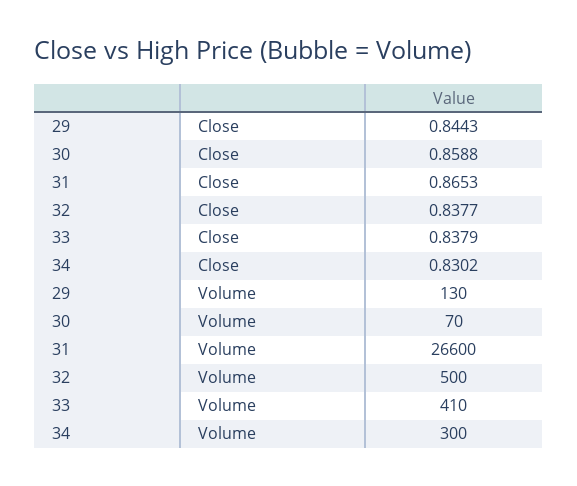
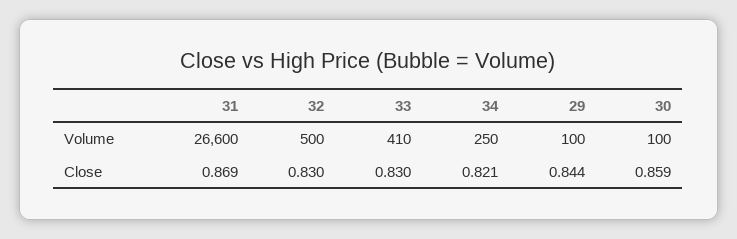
  {
    "29": {
      "Close": 0.8443,
-     "Volume": 130
+     "Volume": 100
    },
    "30": {
      "Close": 0.8588,
-     "Volume": 70
+     "Volume": 100
    },
    "31": {
-     "Close": 0.8653,
+     "Close": 0.869,
      "Volume": 26600
    },
    "32": {
-     "Close": 0.8377,
+     "Close": 0.83,
      "Volume": 500
    },
    "33": {
-     "Close": 0.8379,
+     "Close": 0.83,
      "Volume": 410
    },
    "34": {
-     "Close": 0.8302,
+     "Close": 0.821,
-     "Volume": 300
+     "Volume": 250
    }
  }

